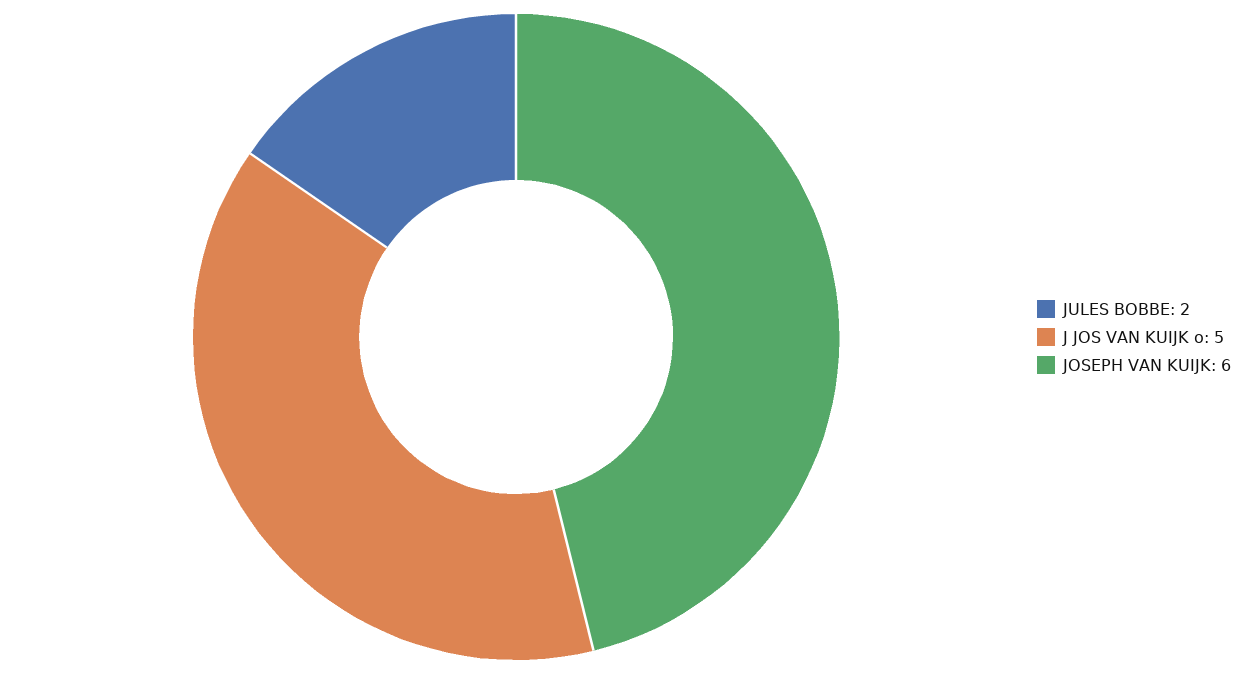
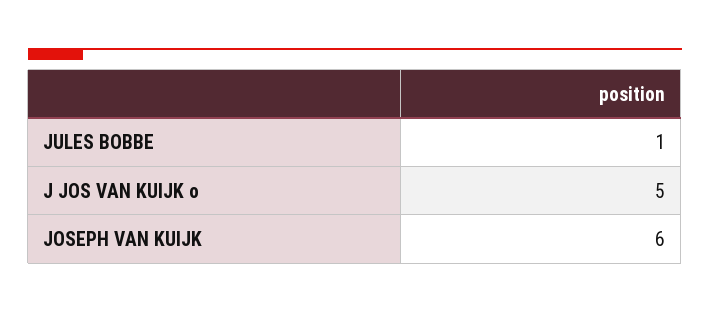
  {
-   "JULES BOBBE": 2,
+   "JULES BOBBE": 1,
    "J JOS VAN KUIJK o": 5,
    "JOSEPH VAN KUIJK": 6
  }

